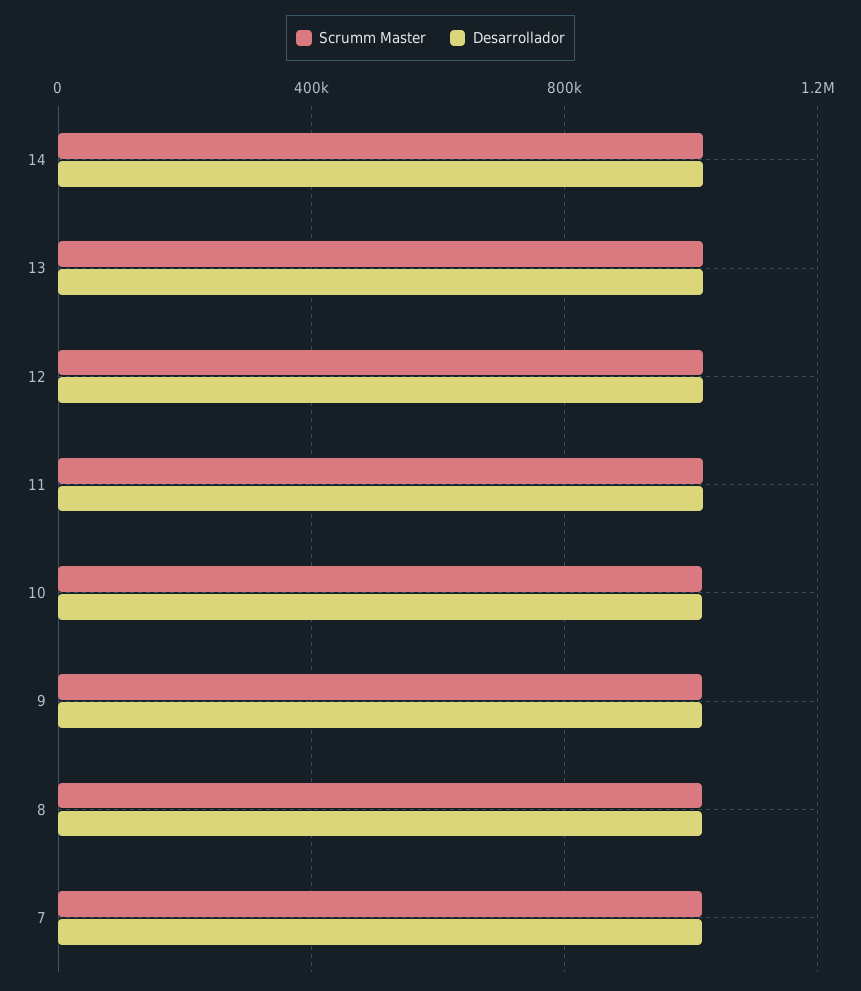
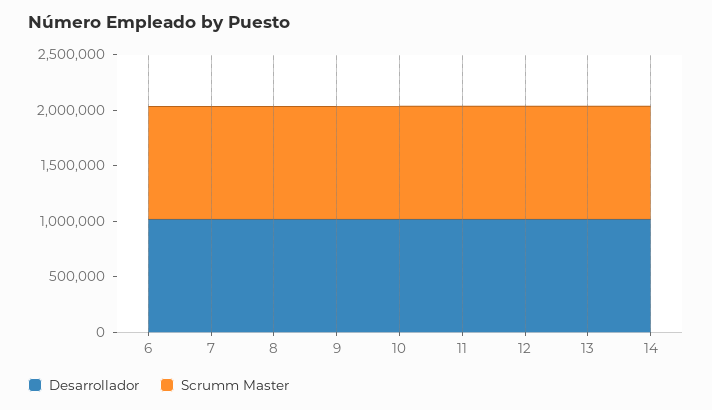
  {
    "Scrumm Master": {
      "14": 1000000,
      "13": 1000000,
      "12": 1000000,
      "11": 1000000,
      "10": 1000000,
      "9": 1000000,
      "8": 1000000,
-     "7": 1000000
+     "7": 1000000,
+     "6": 1000000
    },
    "Desarrollador": {
      "14": 1000000,
      "13": 1000000,
      "12": 1000000,
      "11": 1000000,
      "10": 1000000,
      "9": 1000000,
      "8": 1000000,
-     "7": 1000000
+     "7": 1000000,
+     "6": 1000000
    }
  }

